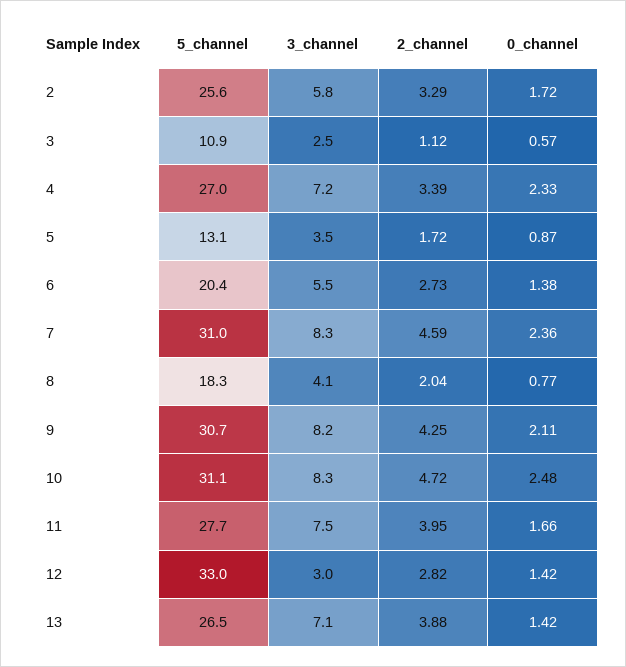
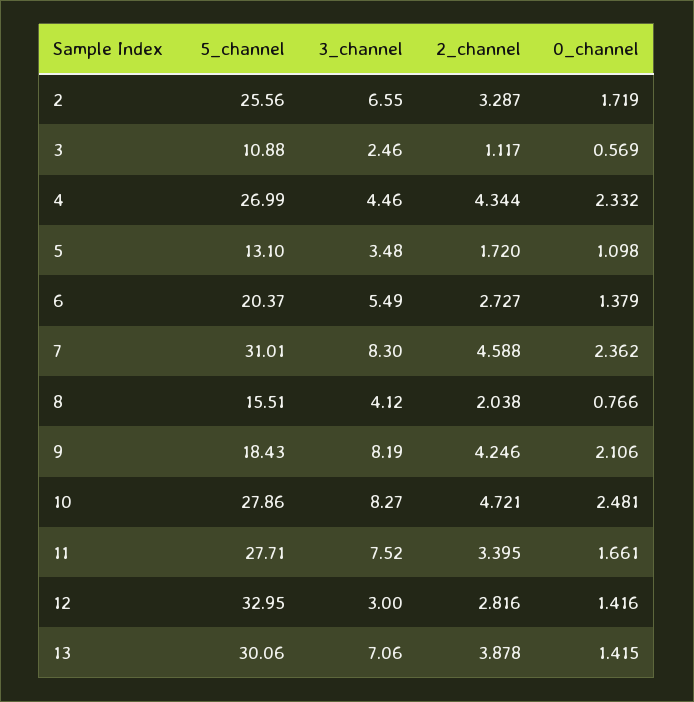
  {
    "5_channel": {
      "2": 25.56,
      "3": 10.88,
      "4": 26.99,
      "5": 13.1,
      "6": 20.37,
      "7": 31.01,
-     "8": 18.3,
+     "8": 15.51,
-     "9": 30.7,
+     "9": 18.43,
-     "10": 31.1,
+     "10": 27.86,
      "11": 27.71,
      "12": 32.95,
-     "13": 26.5
+     "13": 30.06
    },
    "3_channel": {
-     "2": 5.8,
+     "2": 6.55,
      "3": 2.46,
-     "4": 7.2,
+     "4": 4.46,
      "5": 3.48,
      "6": 5.49,
      "7": 8.3,
      "8": 4.12,
      "9": 8.19,
      "10": 8.27,
      "11": 7.52,
      "12": 3,
      "13": 7.06
    },
    "2_channel": {
      "2": 3.287,
      "3": 1.117,
-     "4": 3.39,
+     "4": 4.344,
      "5": 1.72,
      "6": 2.727,
      "7": 4.588,
      "8": 2.038,
      "9": 4.246,
      "10": 4.721,
-     "11": 3.95,
+     "11": 3.395,
      "12": 2.816,
      "13": 3.878
    },
    "0_channel": {
      "2": 1.719,
      "3": 0.569,
      "4": 2.332,
-     "5": 0.87,
+     "5": 1.098,
      "6": 1.379,
      "7": 2.362,
      "8": 0.766,
      "9": 2.106,
      "10": 2.481,
      "11": 1.661,
      "12": 1.416,
      "13": 1.415
    }
  }

